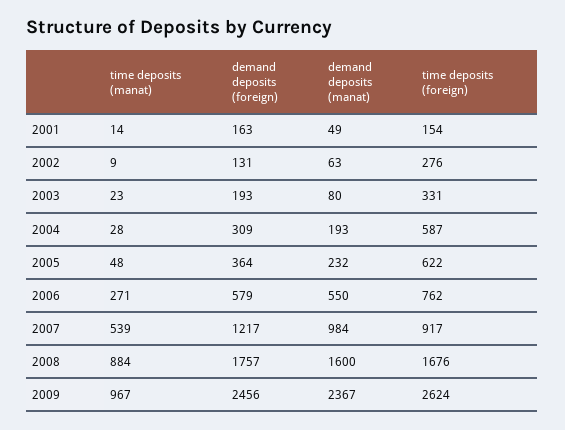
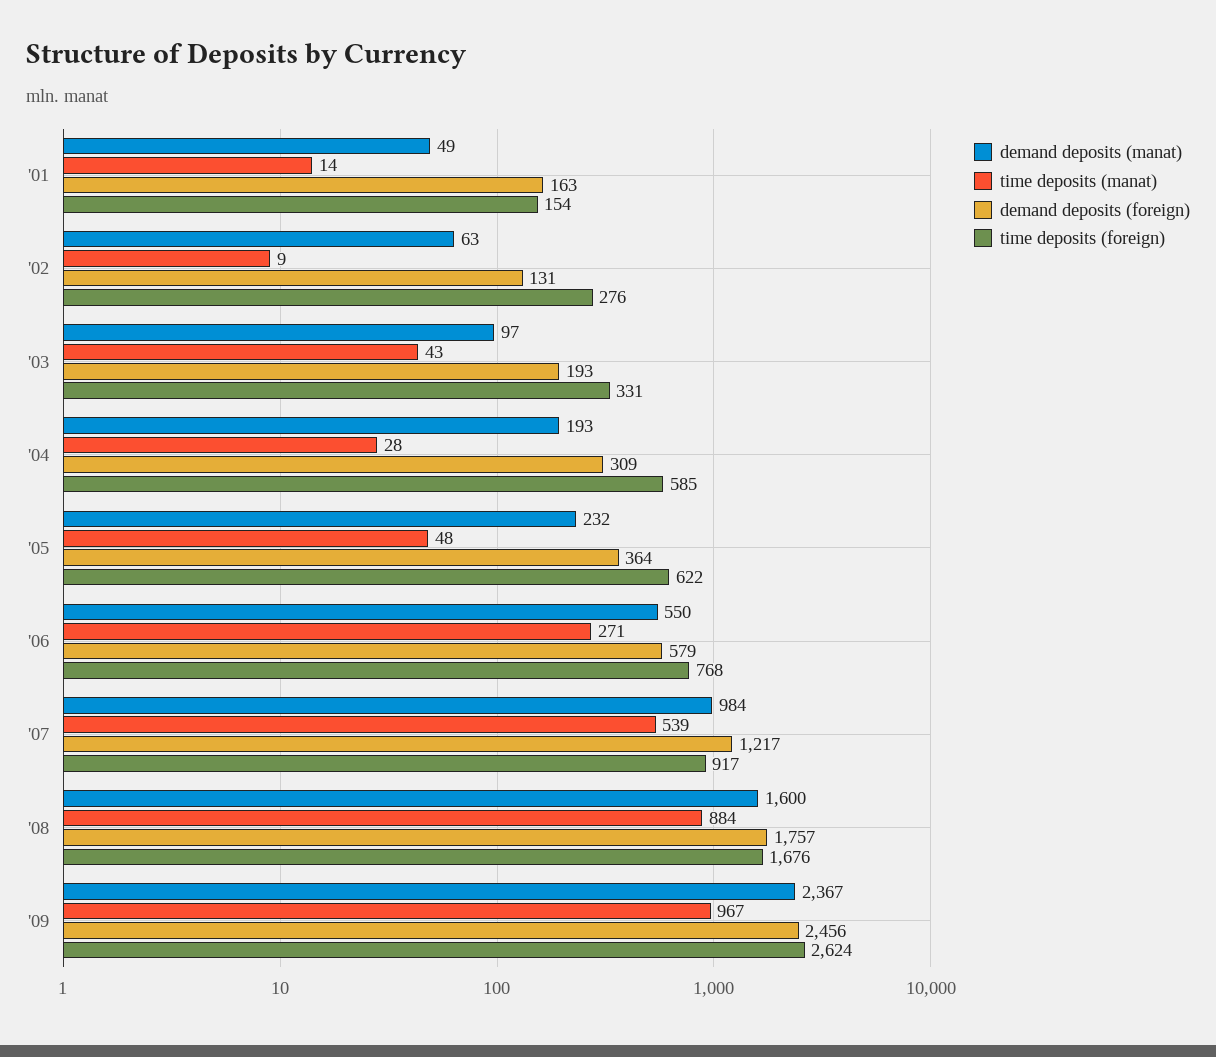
  {
    "time deposits (manat)": {
      "2001": 14,
      "2002": 9,
-     "2003": 23,
+     "2003": 43,
      "2004": 28,
      "2005": 48,
      "2006": 271,
      "2007": 539,
      "2008": 884,
      "2009": 967
    },
    "demand deposits (foreign)": {
      "2001": 163,
      "2002": 131,
      "2003": 193,
      "2004": 309,
      "2005": 364,
      "2006": 579,
      "2007": 1217,
      "2008": 1757,
      "2009": 2456
    },
    "demand deposits (manat)": {
      "2001": 49,
      "2002": 63,
-     "2003": 80,
+     "2003": 97,
      "2004": 193,
      "2005": 232,
      "2006": 550,
      "2007": 984,
      "2008": 1600,
      "2009": 2367
    },
    "time deposits (foreign)": {
      "2001": 154,
      "2002": 276,
      "2003": 331,
-     "2004": 587,
+     "2004": 585,
      "2005": 622,
-     "2006": 762,
+     "2006": 768,
      "2007": 917,
      "2008": 1676,
      "2009": 2624
    }
  }

